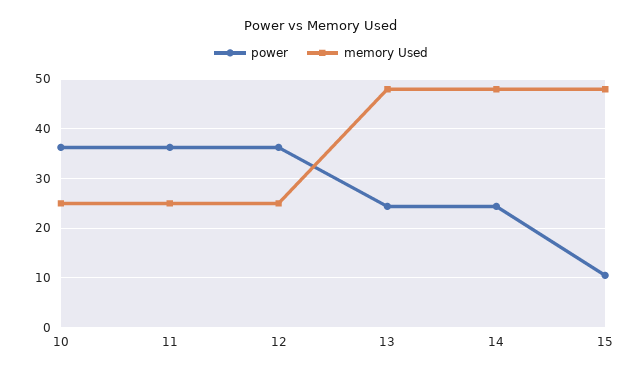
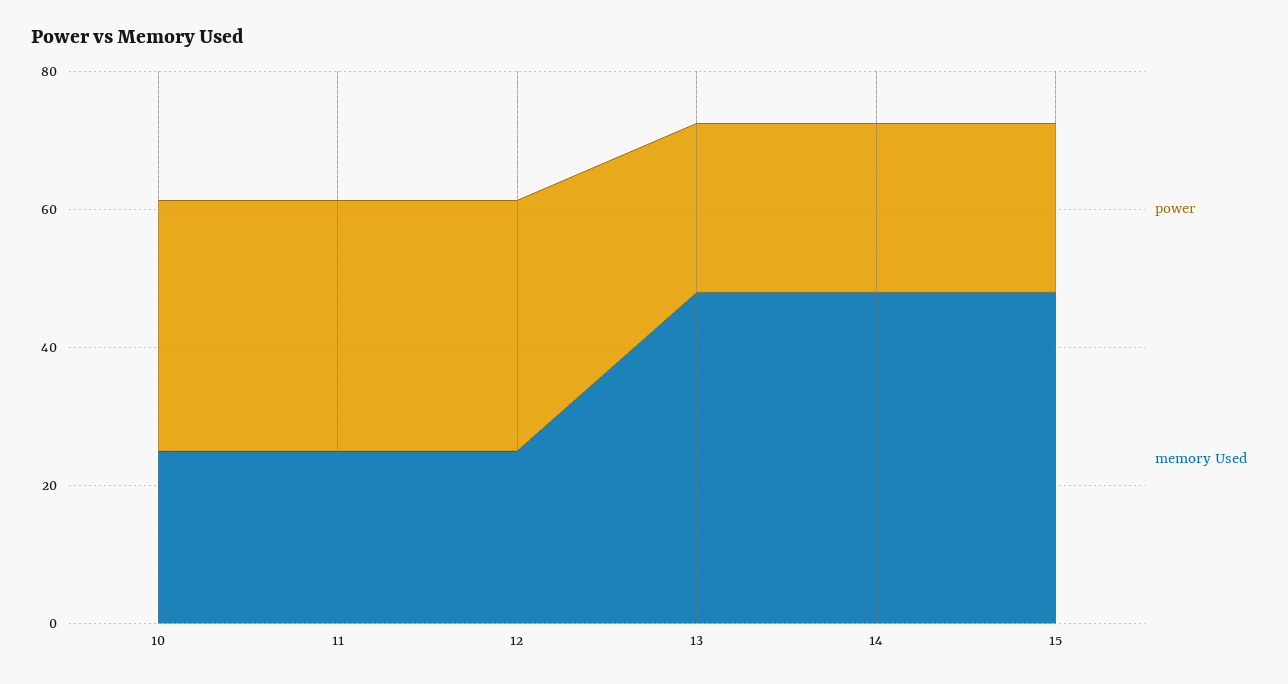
  {
    "power": {
      "10": 36,
      "11": 36,
      "12": 36,
      "13": 24,
      "14": 24,
-     "15": 10
+     "15": 25
    },
    "memory Used": {
      "10": 26,
      "11": 26,
      "12": 26,
      "13": 48,
      "14": 48,
      "15": 48
    }
  }

